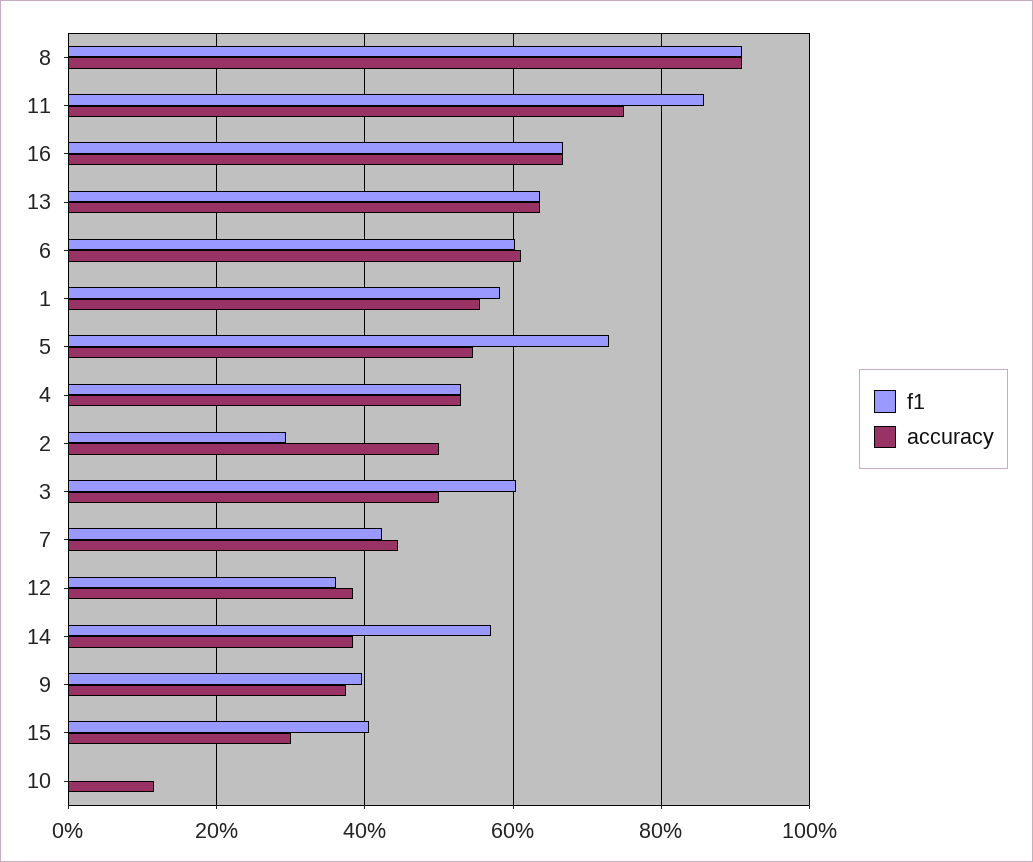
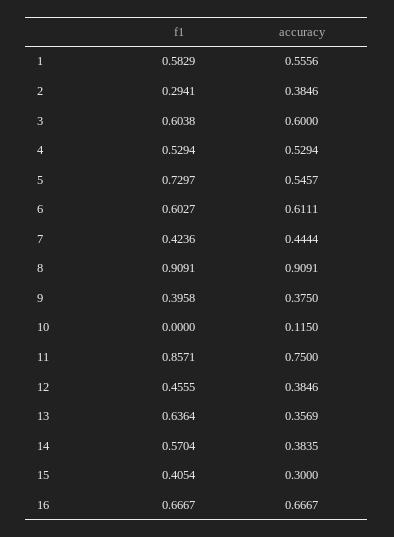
  {
    "f1": {
      "8": 0.9091,
      "11": 0.8571,
      "16": 0.6667,
      "13": 0.6364,
      "6": 0.6027,
      "1": 0.5829,
      "5": 0.7297,
      "4": 0.5294,
      "2": 0.2941,
      "3": 0.6038,
      "7": 0.4236,
-     "12": 0.36,
+     "12": 0.4555,
      "14": 0.5704,
      "9": 0.3958,
      "15": 0.4054,
      "10": 0
    },
    "accuracy": {
      "8": 0.9091,
      "11": 0.75,
      "16": 0.6667,
-     "13": 0.64,
+     "13": 0.3569,
      "6": 0.6111,
      "1": 0.5556,
      "5": 0.5457,
      "4": 0.5294,
-     "2": 0.5,
+     "2": 0.3846,
-     "3": 0.5,
+     "3": 0.6,
      "7": 0.4444,
      "12": 0.3846,
      "14": 0.3835,
      "9": 0.375,
      "15": 0.3,
      "10": 0.115
    }
  }

